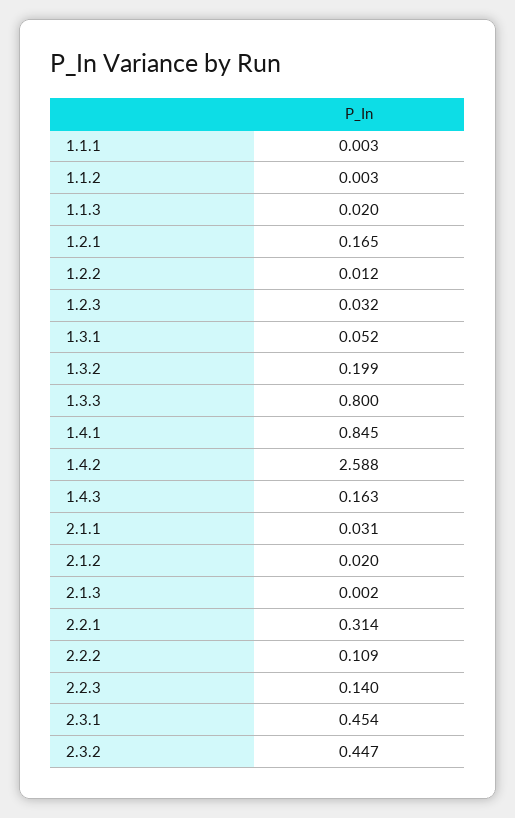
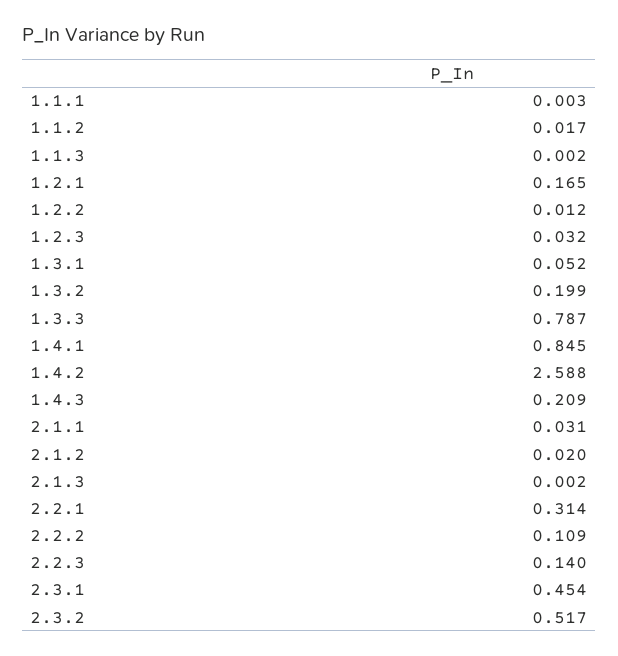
  {
    "1.1.1": 0.003,
-   "1.1.2": 0.003,
+   "1.1.2": 0.017,
-   "1.1.3": 0.02,
+   "1.1.3": 0.002,
    "1.2.1": 0.165,
    "1.2.2": 0.012,
    "1.2.3": 0.032,
    "1.3.1": 0.052,
    "1.3.2": 0.199,
-   "1.3.3": 0.8,
+   "1.3.3": 0.787,
    "1.4.1": 0.845,
    "1.4.2": 2.588,
-   "1.4.3": 0.163,
+   "1.4.3": 0.209,
    "2.1.1": 0.031,
    "2.1.2": 0.02,
    "2.1.3": 0.002,
    "2.2.1": 0.314,
    "2.2.2": 0.109,
    "2.2.3": 0.14,
    "2.3.1": 0.454,
-   "2.3.2": 0.447
+   "2.3.2": 0.517
  }

